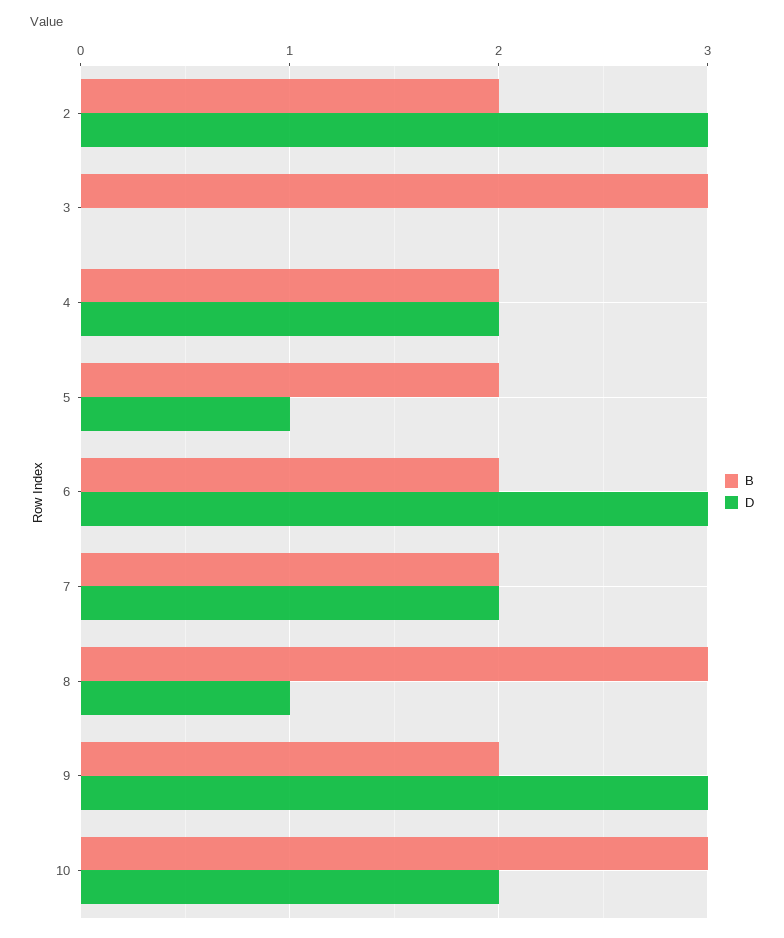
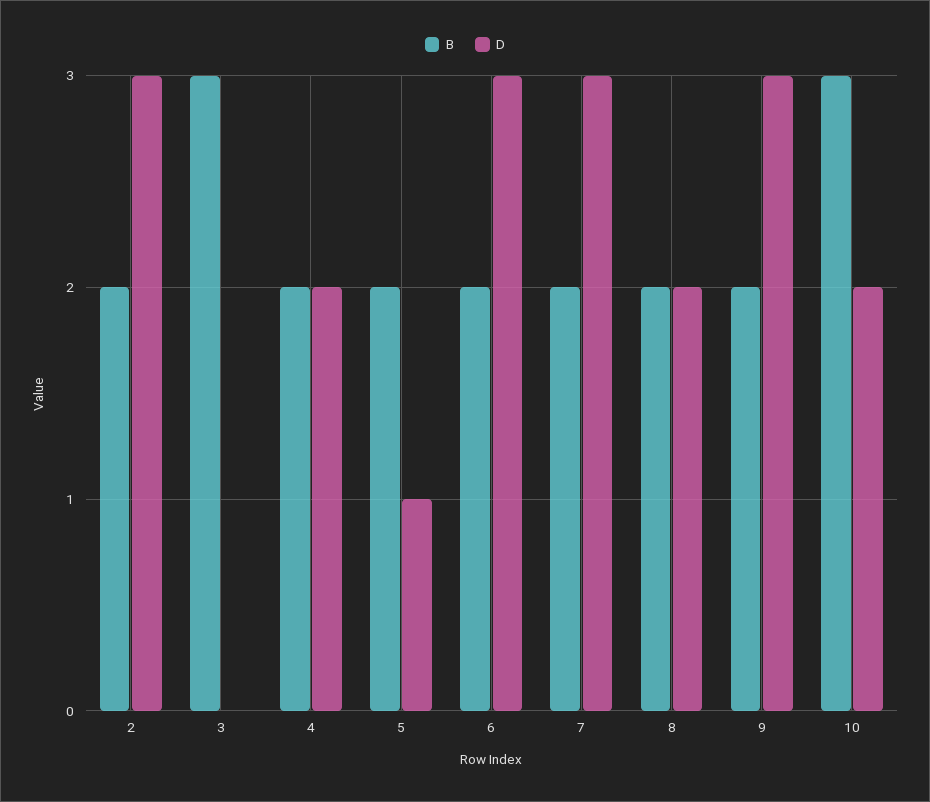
  {
    "B": {
      "2": 2,
      "3": 3,
      "4": 2,
      "5": 2,
      "6": 2,
      "7": 2,
-     "8": 3,
+     "8": 2,
      "9": 2,
      "10": 3
    },
    "D": {
      "2": 3,
      "3": 0,
      "4": 2,
      "5": 1,
      "6": 3,
-     "7": 2,
+     "7": 3,
-     "8": 1,
+     "8": 2,
      "9": 3,
      "10": 2
    }
  }

